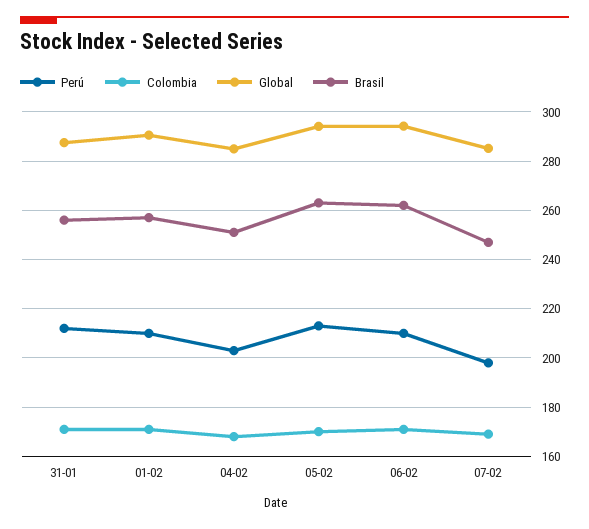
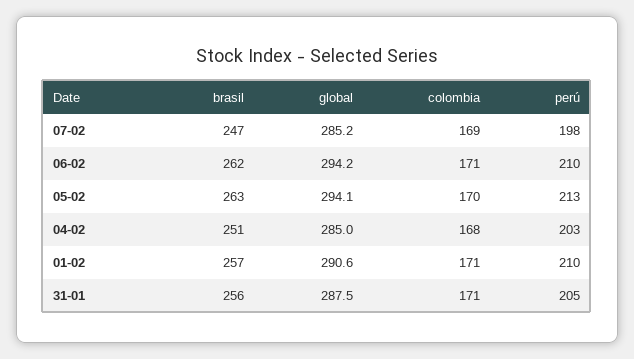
  {
    "Perú": {
-     "31-01": 212.5,
+     "31-01": 205,
      "01-02": 210,
      "04-02": 203,
      "05-02": 213,
      "06-02": 210,
      "07-02": 198
    },
    "Colombia": {
      "31-01": 171,
      "01-02": 171,
      "04-02": 168,
      "05-02": 170,
      "06-02": 171,
      "07-02": 169
    },
    "Global": {
      "31-01": 287.5,
      "01-02": 290.6,
      "04-02": 285,
      "05-02": 294.1,
      "06-02": 294.2,
      "07-02": 285.2
    },
    "Brasil": {
      "31-01": 256,
      "01-02": 257,
      "04-02": 251,
      "05-02": 263,
      "06-02": 262,
      "07-02": 247
    }
  }

